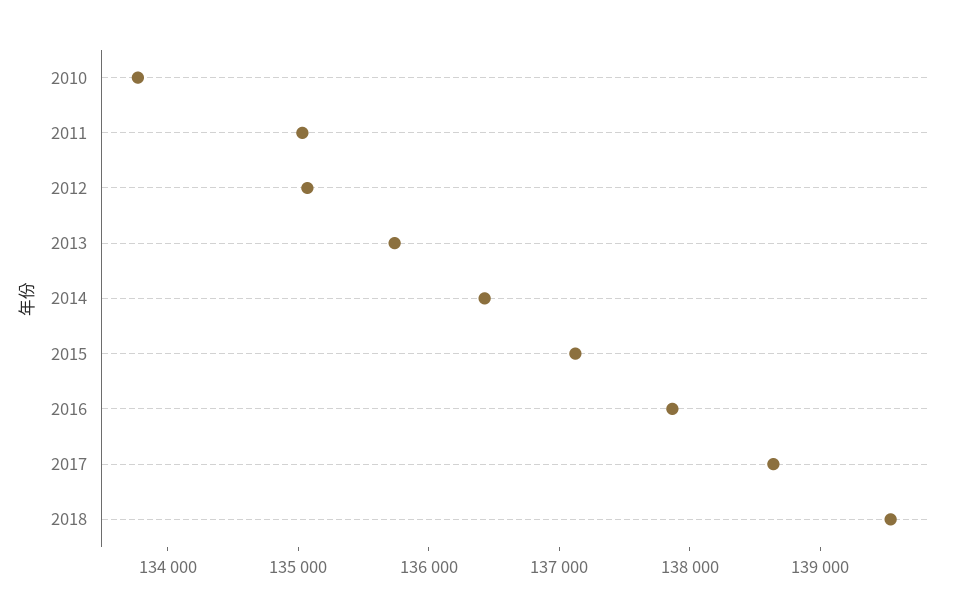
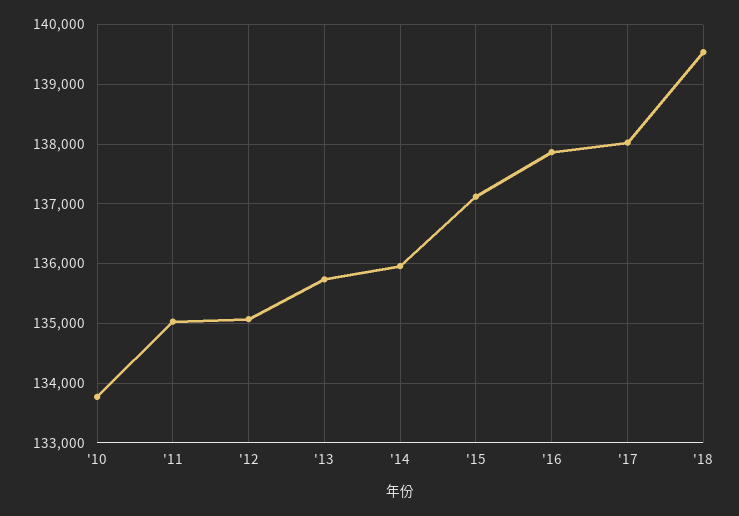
  {
    "2010": 133800,
    "2011": 135000,
    "2012": 135000,
    "2013": 135800,
-   "2014": 136400,
+   "2014": 136000,
    "2015": 137200,
    "2016": 137800,
-   "2017": 138600,
+   "2017": 138000,
    "2018": 139600
  }

